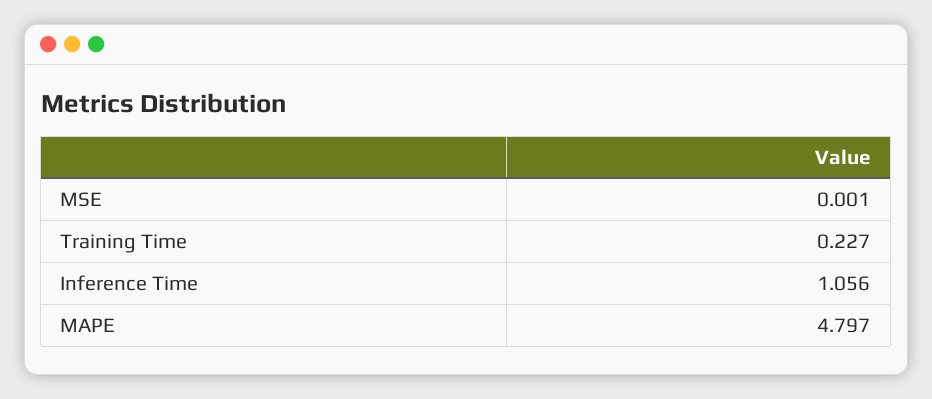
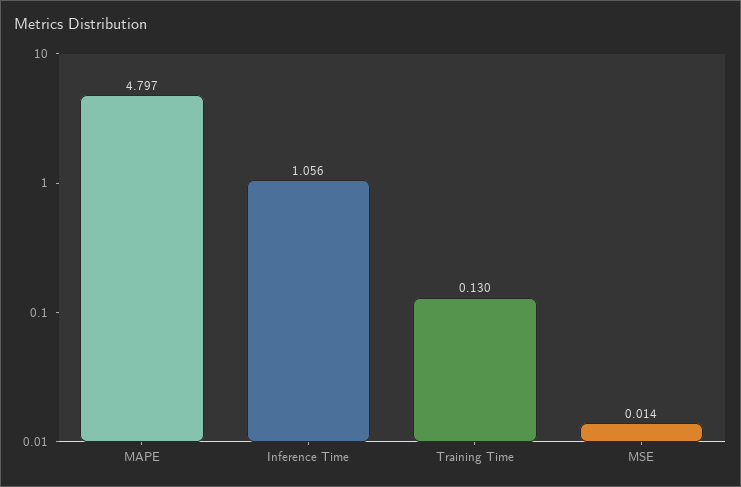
  {
-   "MSE": 0.001,
+   "MSE": 0.014,
-   "Training Time": 0.227,
+   "Training Time": 0.13,
    "Inference Time": 1.056,
    "MAPE": 4.797
  }

